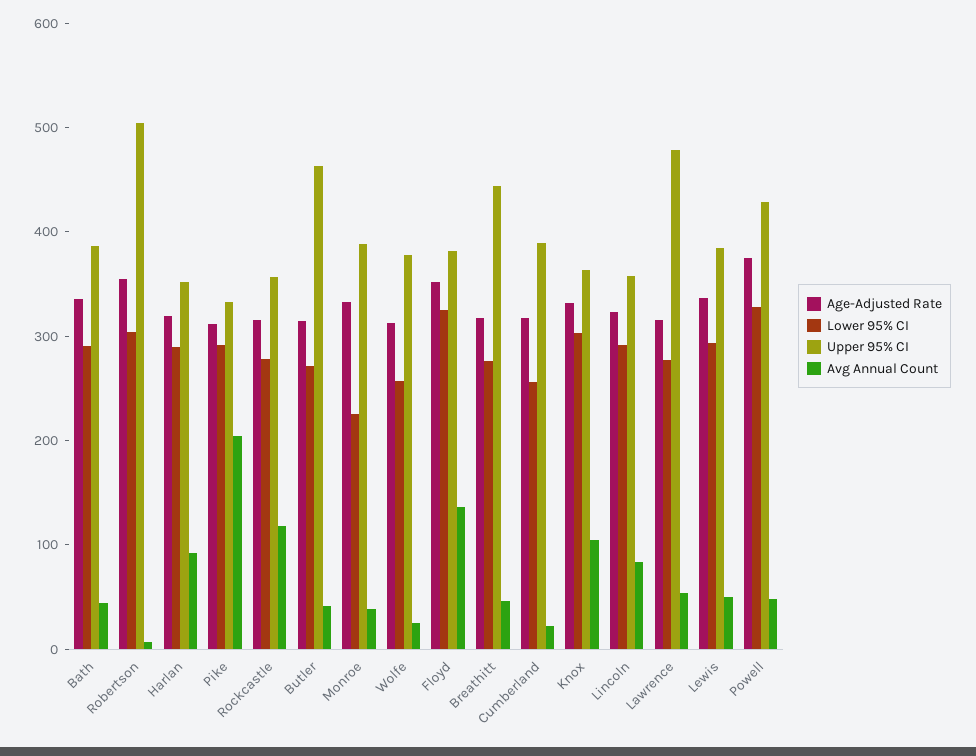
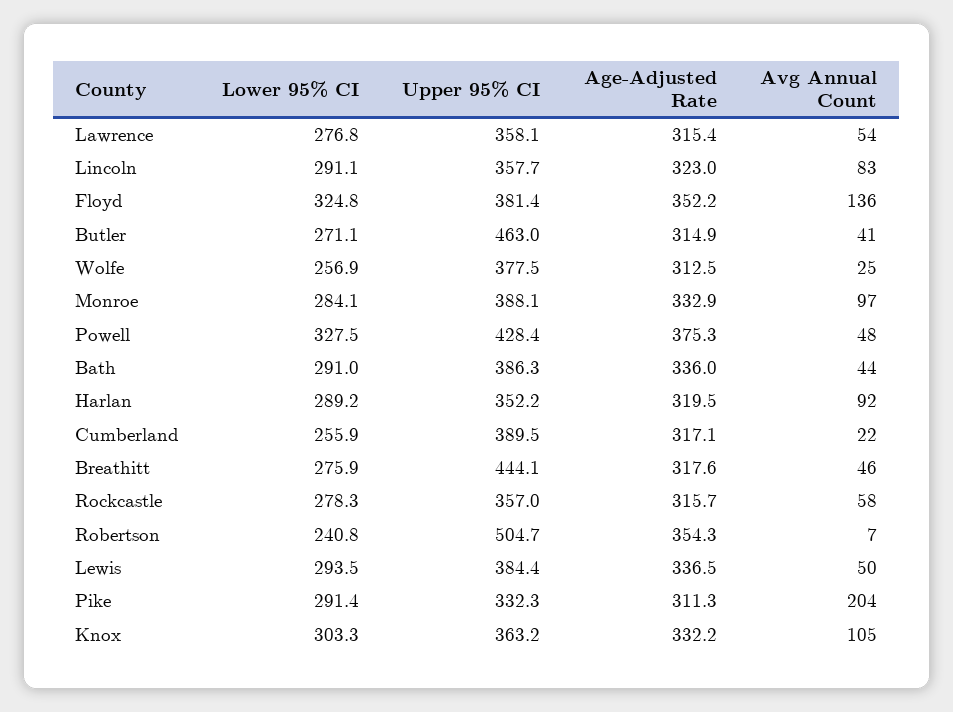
  {
    "Age-Adjusted Rate": {
      "Bath": 336,
      "Robertson": 354.3,
      "Harlan": 319.5,
      "Pike": 311.3,
      "Rockcastle": 315.7,
      "Butler": 314.9,
      "Monroe": 332.9,
      "Wolfe": 312.5,
      "Floyd": 352.2,
      "Breathitt": 317.6,
      "Cumberland": 317.1,
      "Knox": 332.2,
      "Lincoln": 323,
      "Lawrence": 315.4,
      "Lewis": 336.5,
      "Powell": 375.3
    },
    "Lower 95% CI": {
      "Bath": 291,
-     "Robertson": 300,
+     "Robertson": 240.8,
      "Harlan": 289.2,
      "Pike": 291.4,
      "Rockcastle": 278.3,
      "Butler": 271.1,
-     "Monroe": 220,
+     "Monroe": 284.1,
      "Wolfe": 256.9,
      "Floyd": 324.8,
      "Breathitt": 275.9,
      "Cumberland": 255.9,
      "Knox": 303.3,
      "Lincoln": 291.1,
      "Lawrence": 276.8,
      "Lewis": 293.5,
      "Powell": 327.5
    },
    "Upper 95% CI": {
      "Bath": 386.3,
      "Robertson": 504.7,
      "Harlan": 352.2,
      "Pike": 332.3,
      "Rockcastle": 357,
      "Butler": 463,
      "Monroe": 388.1,
      "Wolfe": 377.5,
      "Floyd": 381.4,
      "Breathitt": 444.1,
      "Cumberland": 389.5,
      "Knox": 363.2,
      "Lincoln": 357.7,
-     "Lawrence": 480,
+     "Lawrence": 358.1,
      "Lewis": 384.4,
      "Powell": 428.4
    },
    "Avg Annual Count": {
      "Bath": 44,
      "Robertson": 7,
      "Harlan": 92,
      "Pike": 204,
-     "Rockcastle": 120,
+     "Rockcastle": 58,
      "Butler": 41,
-     "Monroe": 40,
+     "Monroe": 97,
      "Wolfe": 25,
      "Floyd": 136,
      "Breathitt": 46,
      "Cumberland": 22,
      "Knox": 105,
      "Lincoln": 83,
      "Lawrence": 54,
      "Lewis": 50,
      "Powell": 48
    }
  }

